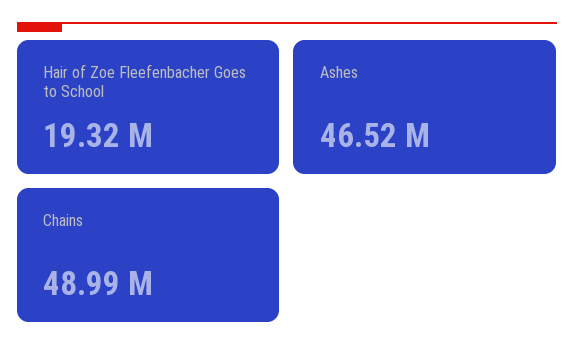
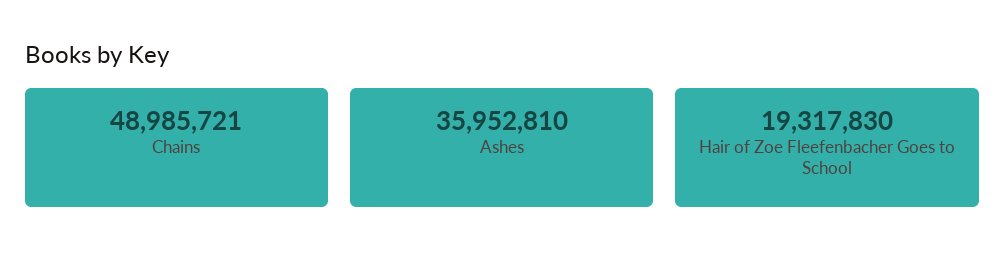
  {
    "Hair of Zoe Fleefenbacher Goes to School": 19317830,
-   "Ashes": 46520000,
+   "Ashes": 35952810,
    "Chains": 48985721
  }

